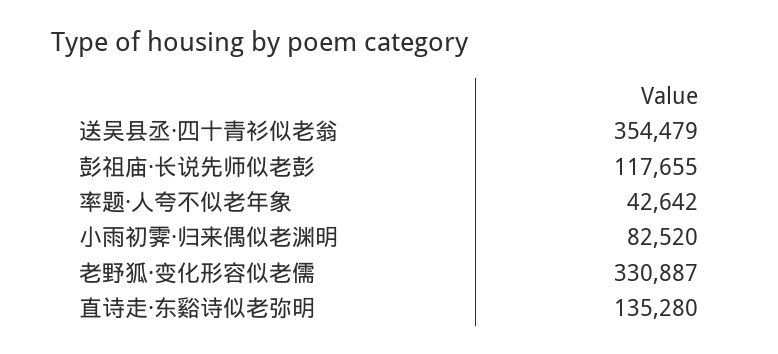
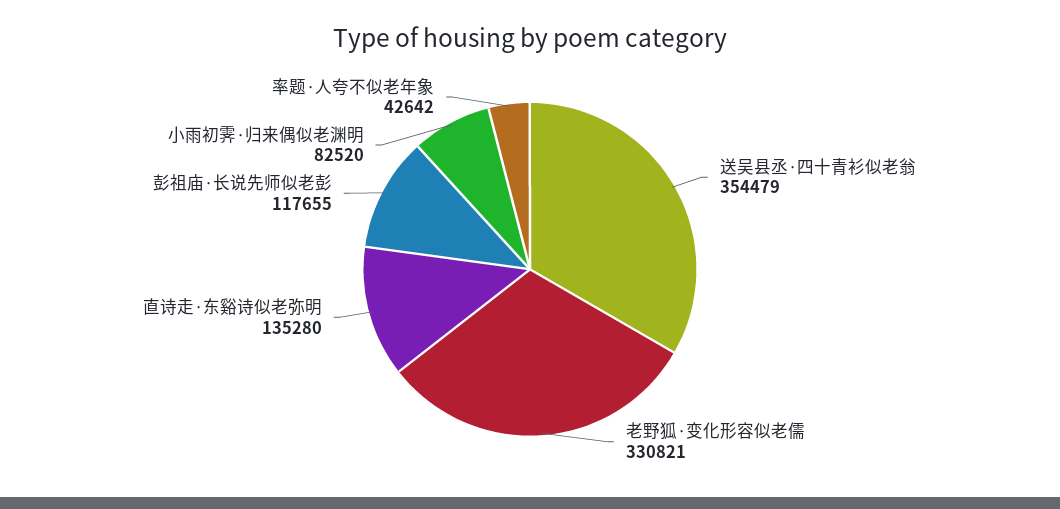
  {
    "送吴县丞·四十青衫似老翁": 354479,
    "彭祖庙·长说先师似老彭": 117655,
    "率题·人夸不似老年象": 42642,
    "小雨初霁·归来偶似老渊明": 82520,
-   "老野狐·变化形容似老儒": 330887,
+   "老野狐·变化形容似老儒": 330821,
    "直诗走·东谿诗似老弥明": 135280
  }

